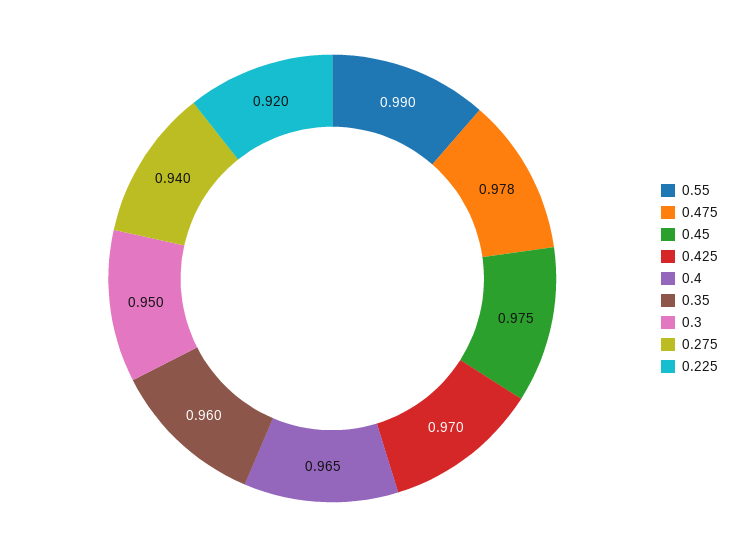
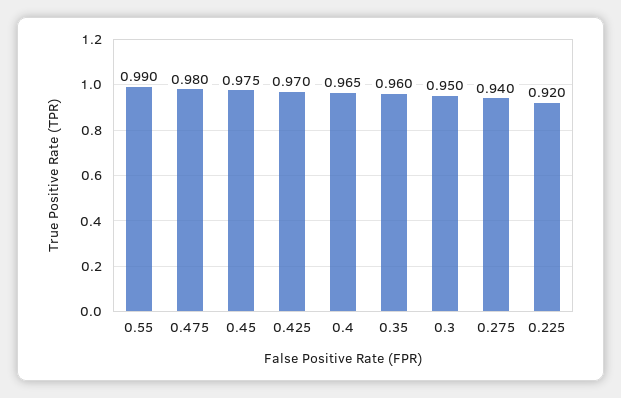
  {
    "0.55": 0.99,
-   "0.475": 0.978,
+   "0.475": 0.98,
    "0.45": 0.975,
    "0.425": 0.97,
    "0.4": 0.965,
    "0.35": 0.96,
    "0.3": 0.95,
    "0.275": 0.94,
    "0.225": 0.92
  }

